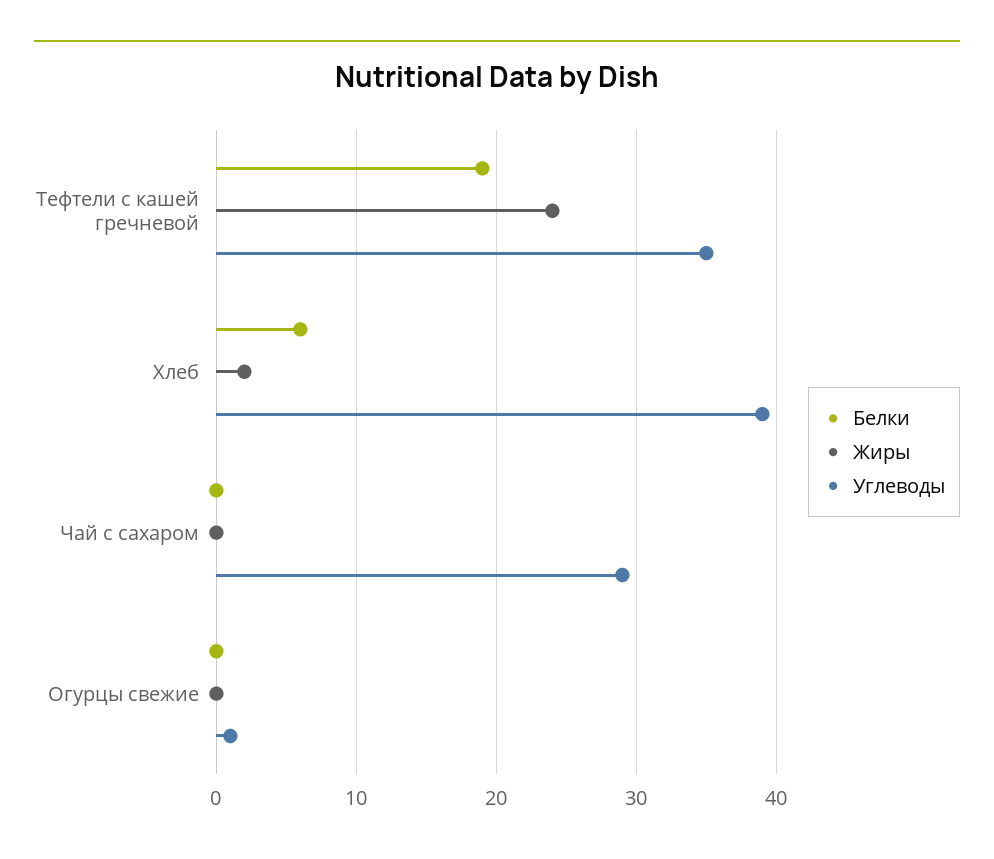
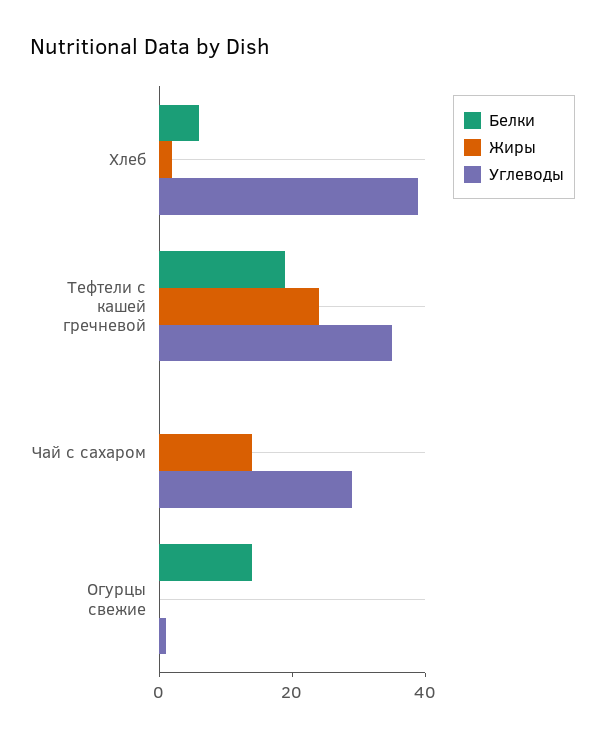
  {
    "Белки": {
      "Тефтели с кашей гречневой": 19,
      "Хлеб": 6,
      "Чай с сахаром": 0,
-     "Огурцы свежие": 0
+     "Огурцы свежие": 15
    },
    "Жиры": {
      "Тефтели с кашей гречневой": 24,
      "Хлеб": 2,
-     "Чай с сахаром": 0,
+     "Чай с сахаром": 15,
      "Огурцы свежие": 0
    },
    "Углеводы": {
      "Тефтели с кашей гречневой": 35,
      "Хлеб": 39,
      "Чай с сахаром": 29,
      "Огурцы свежие": 1
    }
  }

